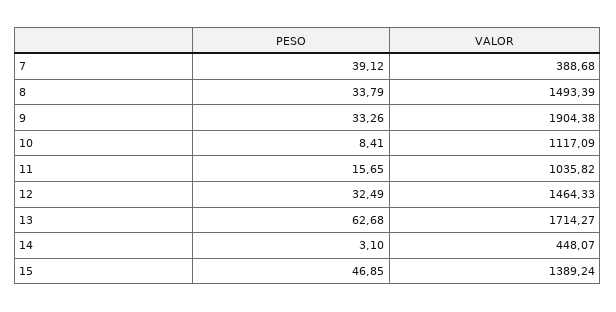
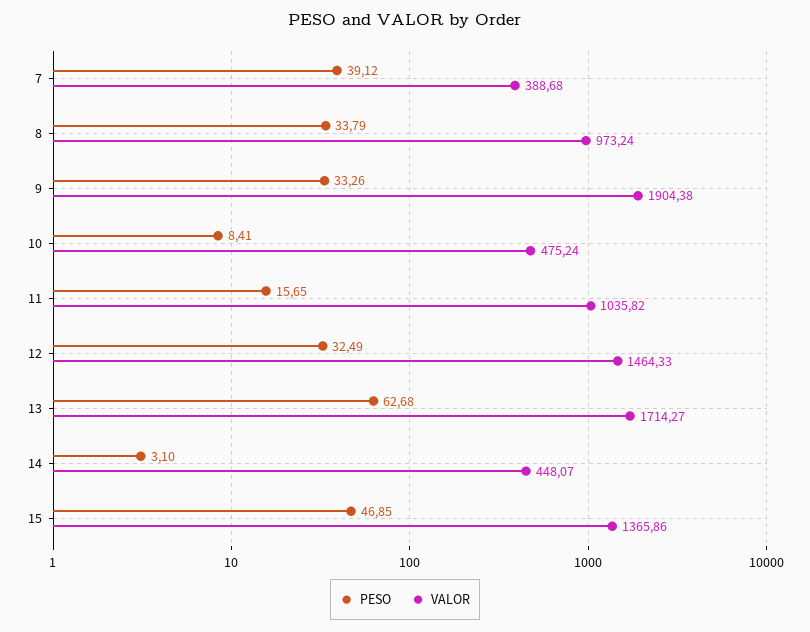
  {
    "PESO": {
      "7": 39.12,
      "8": 33.79,
      "9": 33.26,
      "10": 8.41,
      "11": 15.65,
      "12": 32.49,
      "13": 62.68,
      "14": 3.1,
      "15": 46.85
    },
    "VALOR": {
      "7": 388.68,
-     "8": 1493.39,
+     "8": 973.24,
      "9": 1904.38,
-     "10": 1117.09,
+     "10": 475.24,
      "11": 1035.82,
      "12": 1464.33,
      "13": 1714.27,
      "14": 448.07,
-     "15": 1389.24
+     "15": 1365.86
    }
  }

